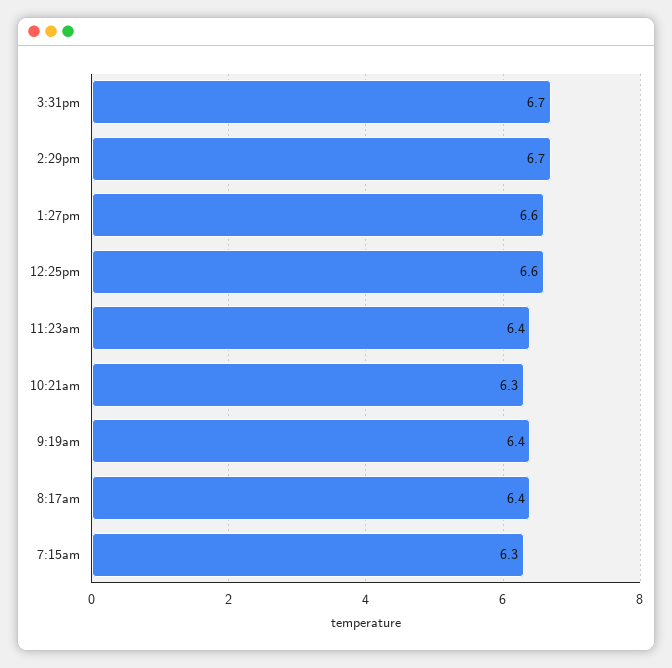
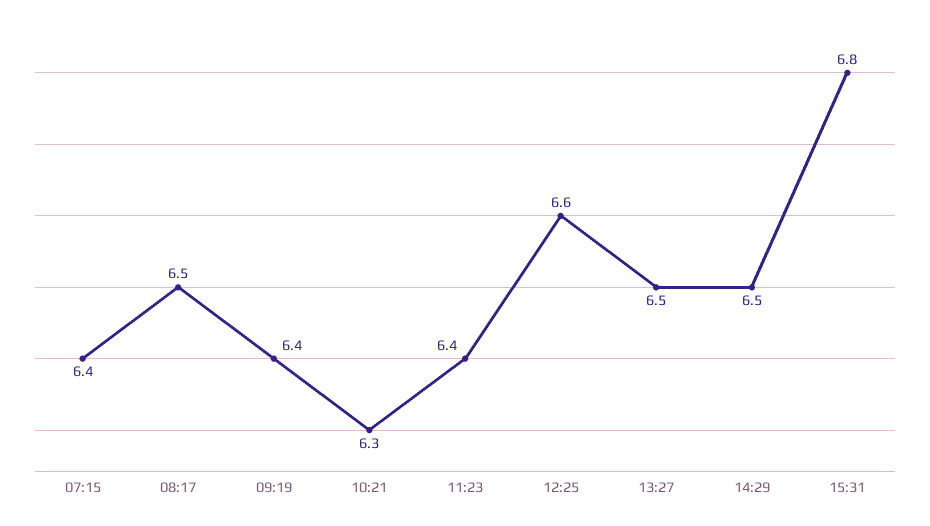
  {
-   "3:31pm": 6.7,
+   "3:31pm": 6.8,
-   "2:29pm": 6.7,
+   "2:29pm": 6.5,
-   "1:27pm": 6.6,
+   "1:27pm": 6.5,
    "12:25pm": 6.6,
    "11:23am": 6.4,
    "10:21am": 6.3,
    "9:19am": 6.4,
-   "8:17am": 6.4,
+   "8:17am": 6.5,
-   "7:15am": 6.3
+   "7:15am": 6.4
  }

